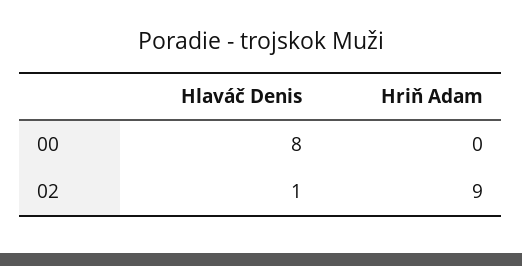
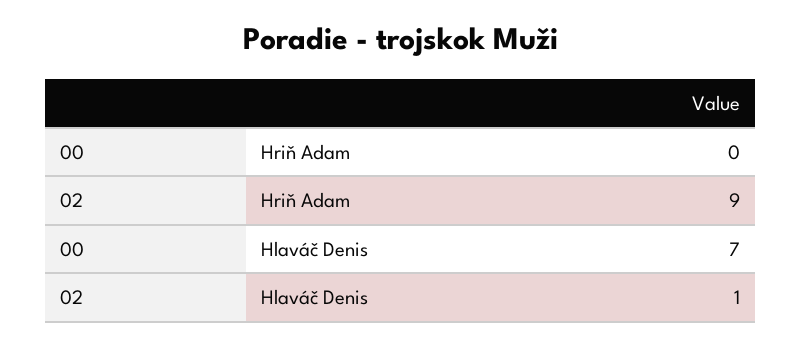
  {
    "Hlaváč Denis": {
-     "00": 8,
+     "00": 7,
      "02": 1
    },
    "Hriň Adam": {
      "00": 0,
      "02": 9
    }
  }

